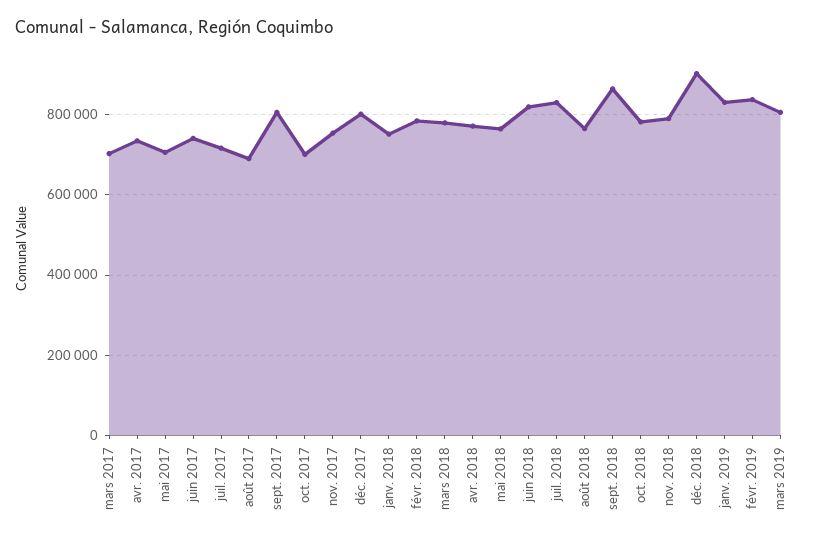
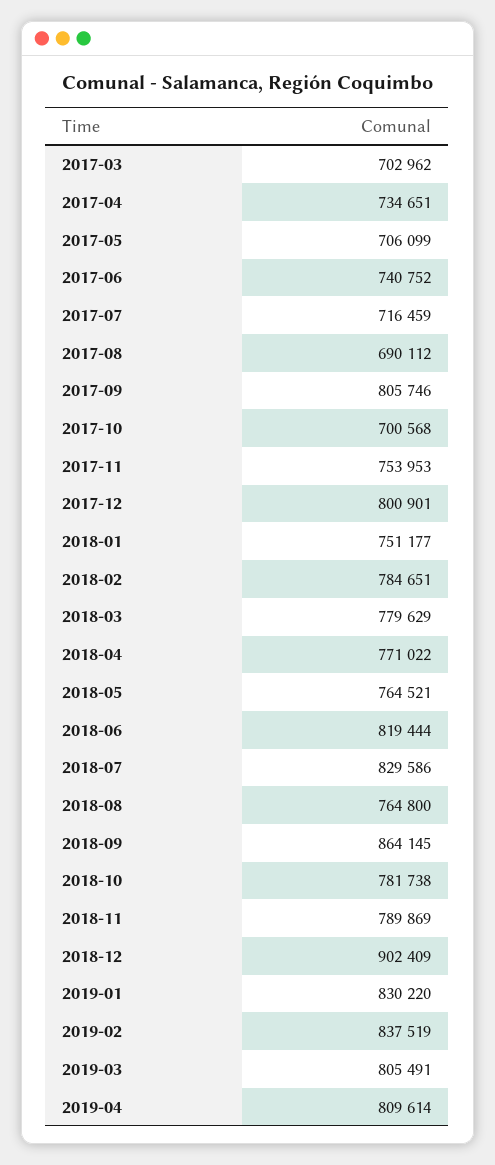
  {
    "mars 2017": 702962,
    "avr. 2017": 734651,
    "mai 2017": 706099,
    "juin 2017": 740752,
    "juil. 2017": 716459,
    "août 2017": 690112,
    "sept. 2017": 805746,
    "oct. 2017": 700568,
    "nov. 2017": 753953,
    "déc. 2017": 800901,
    "janv. 2018": 751177,
    "févr. 2018": 784651,
    "mars 2018": 779629,
    "avr. 2018": 771022,
    "mai 2018": 764521,
    "juin 2018": 819444,
    "juil. 2018": 829586,
    "août 2018": 764800,
    "sept. 2018": 864145,
    "oct. 2018": 781738,
    "nov. 2018": 789869,
    "déc. 2018": 902409,
    "janv. 2019": 830220,
    "févr. 2019": 837519,
-   "mars 2019": 805491
+   "mars 2019": 805491,
+   "2019-04": 809614
  }

